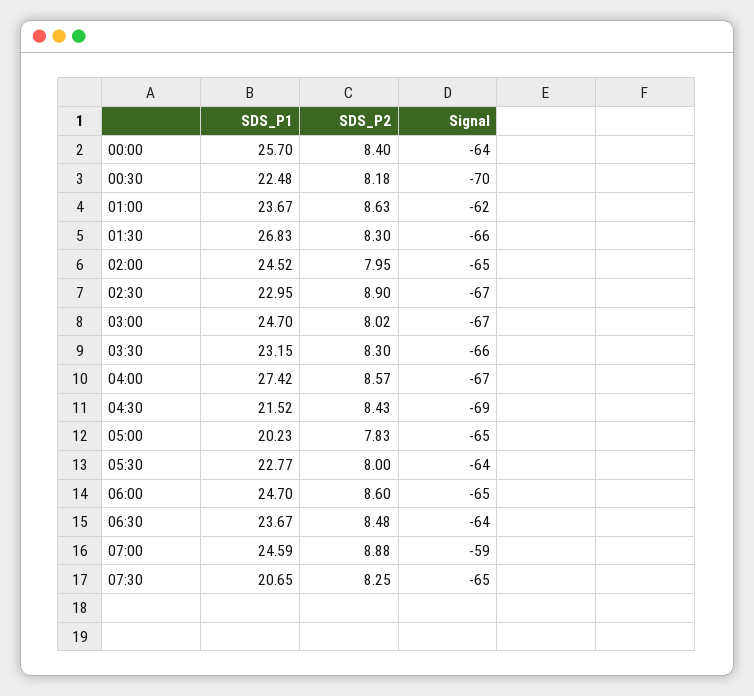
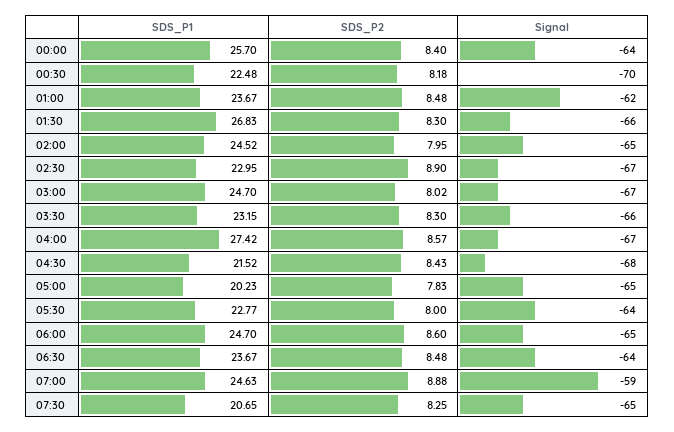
  {
    "SDS_P1": {
      "00:00": 25.7,
      "00:30": 22.48,
      "01:00": 23.67,
      "01:30": 26.83,
      "02:00": 24.52,
      "02:30": 22.95,
      "03:00": 24.7,
      "03:30": 23.15,
      "04:00": 27.42,
      "04:30": 21.52,
      "05:00": 20.23,
      "05:30": 22.77,
      "06:00": 24.7,
      "06:30": 23.67,
-     "07:00": 24.59,
+     "07:00": 24.63,
      "07:30": 20.65
    },
    "SDS_P2": {
      "00:00": 8.4,
      "00:30": 8.18,
-     "01:00": 8.63,
+     "01:00": 8.48,
      "01:30": 8.3,
      "02:00": 7.95,
      "02:30": 8.9,
      "03:00": 8.02,
      "03:30": 8.3,
      "04:00": 8.57,
      "04:30": 8.43,
      "05:00": 7.83,
      "05:30": 8,
      "06:00": 8.6,
      "06:30": 8.48,
      "07:00": 8.88,
      "07:30": 8.25
    },
    "Signal": {
      "00:00": -64,
      "00:30": -70,
      "01:00": -62,
      "01:30": -66,
      "02:00": -65,
      "02:30": -67,
      "03:00": -67,
      "03:30": -66,
      "04:00": -67,
-     "04:30": -69,
+     "04:30": -68,
      "05:00": -65,
      "05:30": -64,
      "06:00": -65,
      "06:30": -64,
      "07:00": -59,
      "07:30": -65
    }
  }

